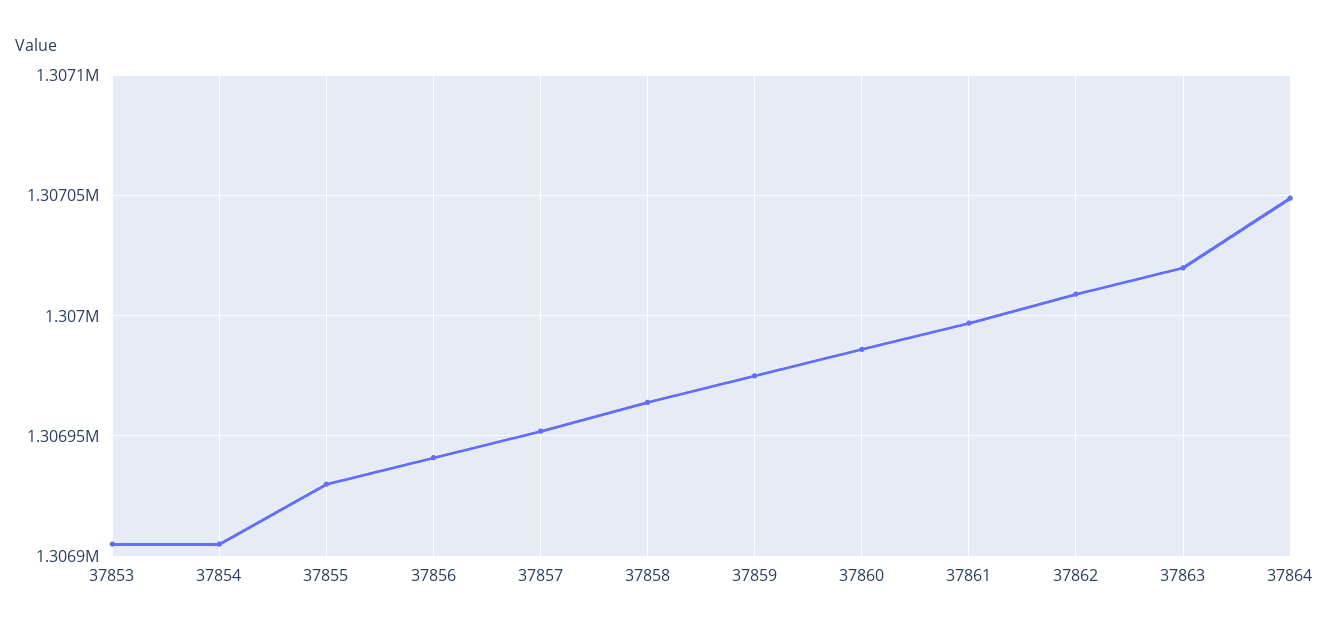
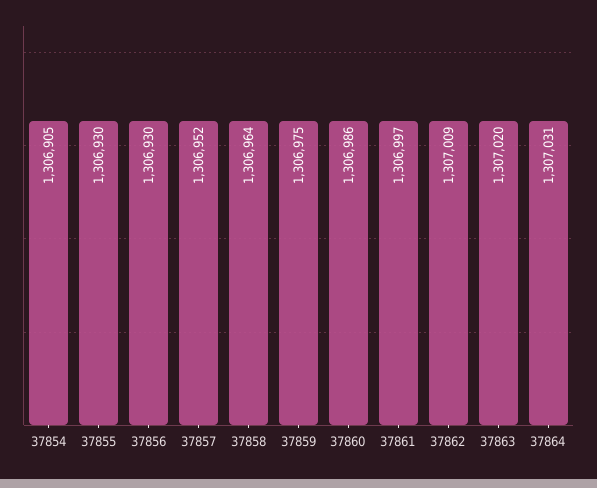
  {
-   "37853": 1306905,
    "37854": 1306905,
    "37855": 1306930,
-   "37856": 1306940,
+   "37856": 1306930,
    "37857": 1306952,
    "37858": 1306964,
    "37859": 1306975,
    "37860": 1306986,
    "37861": 1306997,
    "37862": 1307009,
    "37863": 1307020,
-   "37864": 1307050
+   "37864": 1307031
  }

